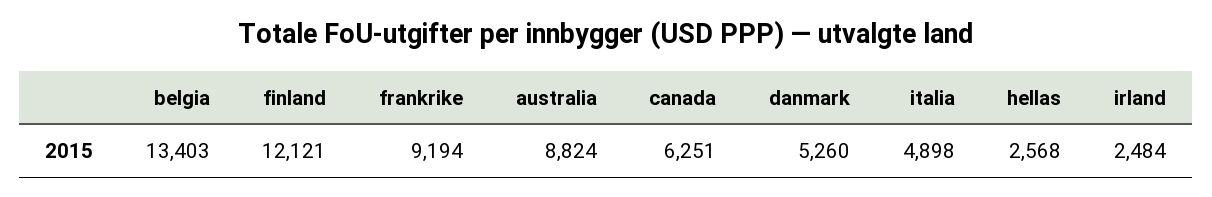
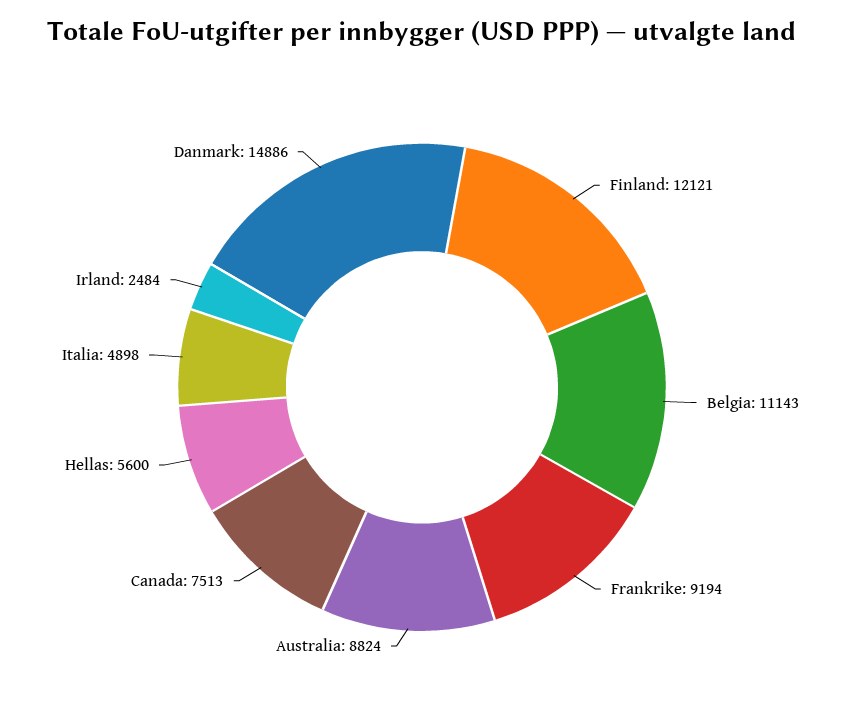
  {
-   "belgia": 13403,
+   "belgia": 11143,
    "finland": 12121,
    "frankrike": 9194,
    "australia": 8824,
-   "canada": 6251,
+   "canada": 7513,
-   "danmark": 5260,
+   "danmark": 14886,
    "italia": 4898,
-   "hellas": 2568,
+   "hellas": 5600,
    "irland": 2484
  }

